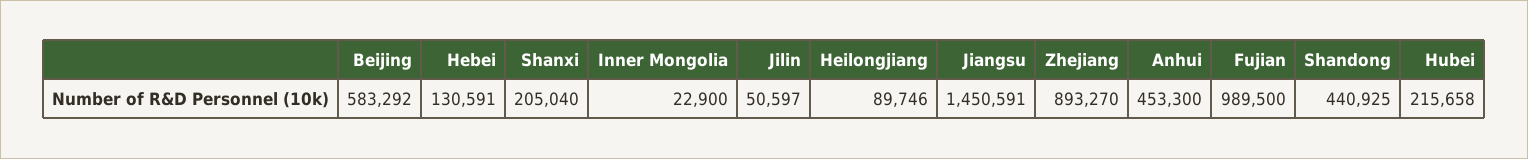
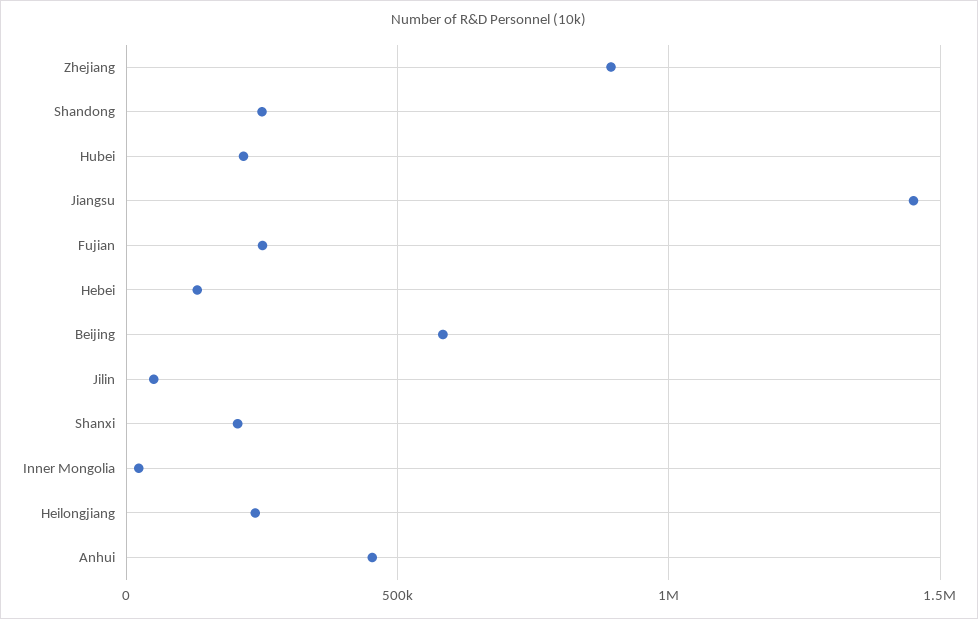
  {
    "Beijing": 583292,
    "Hebei": 130591,
    "Shanxi": 205040,
    "Inner Mongolia": 22900,
    "Jilin": 50597,
-   "Heilongjiang": 89746,
+   "Heilongjiang": 250000,
    "Jiangsu": 1450591,
    "Zhejiang": 893270,
    "Anhui": 453300,
-   "Fujian": 989500,
+   "Fujian": 250000,
-   "Shandong": 440925,
+   "Shandong": 250000,
    "Hubei": 215658
  }

